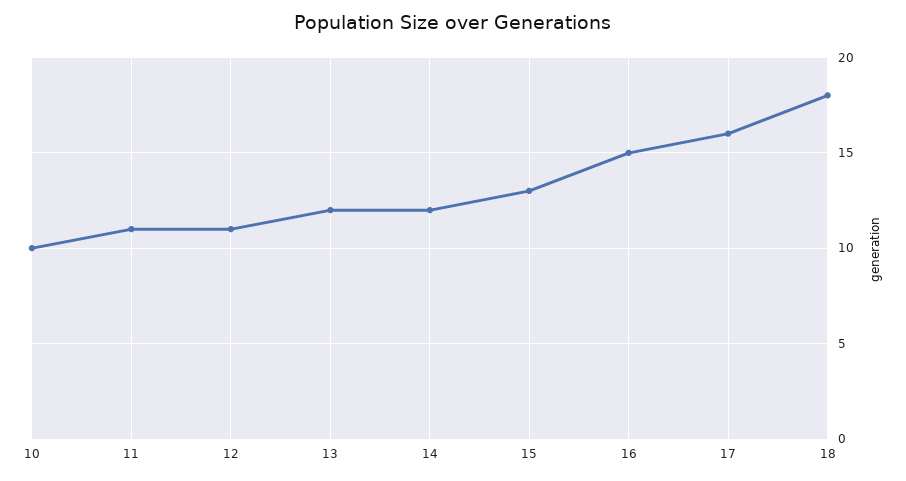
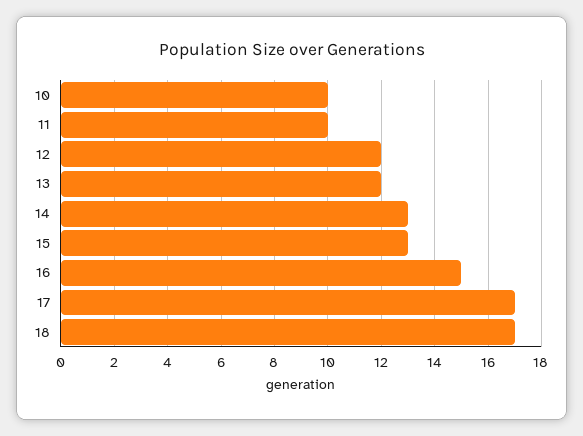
  {
    "10": 10,
-   "11": 11,
+   "11": 10,
-   "12": 11,
+   "12": 12,
    "13": 12,
-   "14": 12,
+   "14": 13,
    "15": 13,
    "16": 15,
-   "17": 16,
+   "17": 17,
-   "18": 18
+   "18": 17
  }

